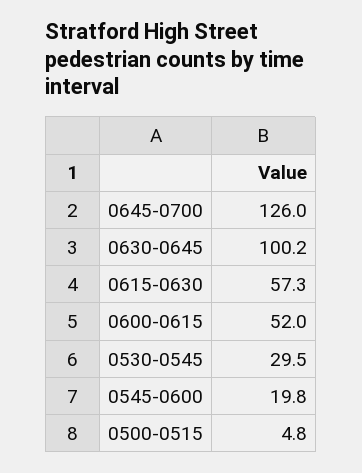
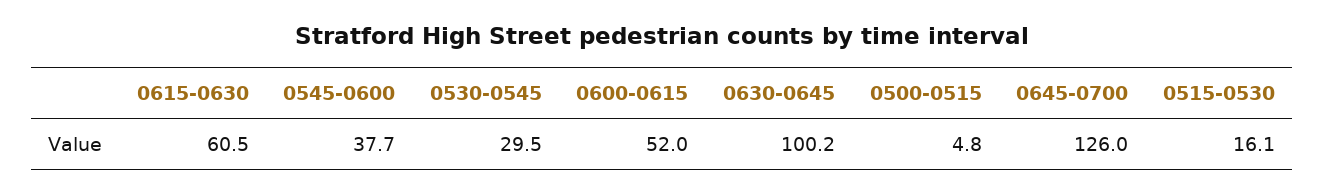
  {
    "0645-0700": 126,
    "0630-0645": 100.2,
-   "0615-0630": 57.3,
+   "0615-0630": 60.5,
    "0600-0615": 52,
    "0530-0545": 29.5,
-   "0545-0600": 19.8,
+   "0545-0600": 37.7,
-   "0500-0515": 4.8
+   "0500-0515": 4.8,
+   "0515-0530": 16.1
  }

